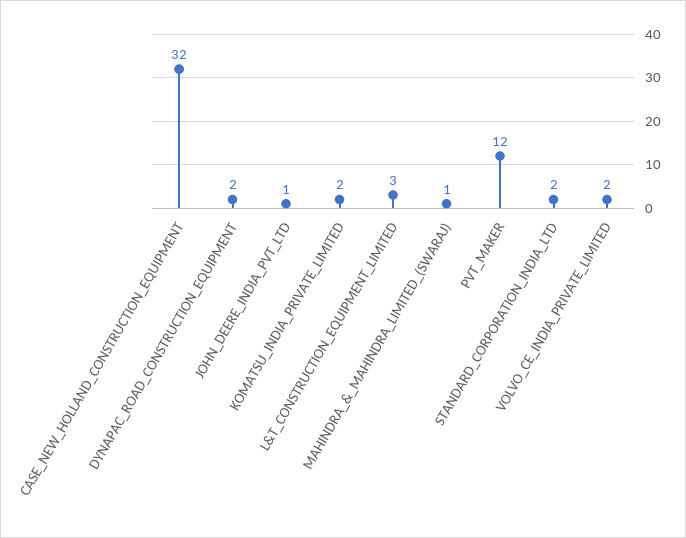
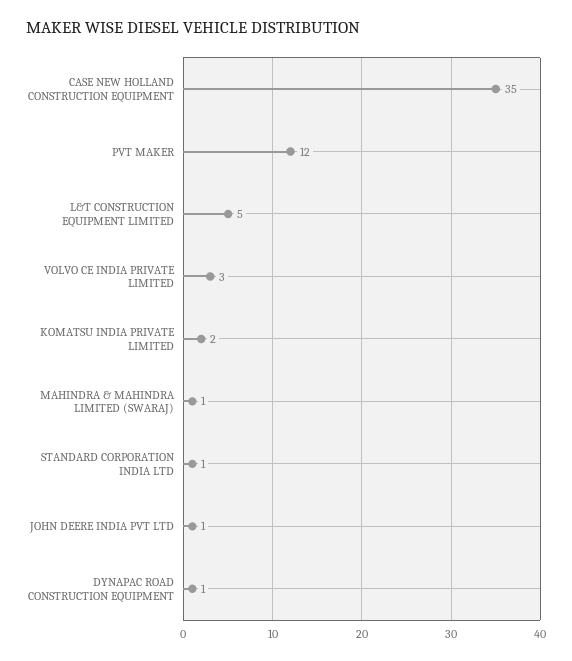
  {
-   "CASE_NEW_HOLLAND_CONSTRUCTION_EQUIPMENT": 32,
+   "CASE_NEW_HOLLAND_CONSTRUCTION_EQUIPMENT": 35,
-   "DYNAPAC_ROAD_CONSTRUCTION_EQUIPMENT": 2,
+   "DYNAPAC_ROAD_CONSTRUCTION_EQUIPMENT": 1,
    "JOHN_DEERE_INDIA_PVT_LTD": 1,
    "KOMATSU_INDIA_PRIVATE_LIMITED": 2,
-   "L&T_CONSTRUCTION_EQUIPMENT_LIMITED": 3,
+   "L&T_CONSTRUCTION_EQUIPMENT_LIMITED": 5,
    "MAHINDRA_&_MAHINDRA_LIMITED_(SWARAJ)": 1,
    "PVT_MAKER": 12,
-   "STANDARD_CORPORATION_INDIA_LTD": 2,
+   "STANDARD_CORPORATION_INDIA_LTD": 1,
-   "VOLVO_CE_INDIA_PRIVATE_LIMITED": 2
+   "VOLVO_CE_INDIA_PRIVATE_LIMITED": 3
  }

